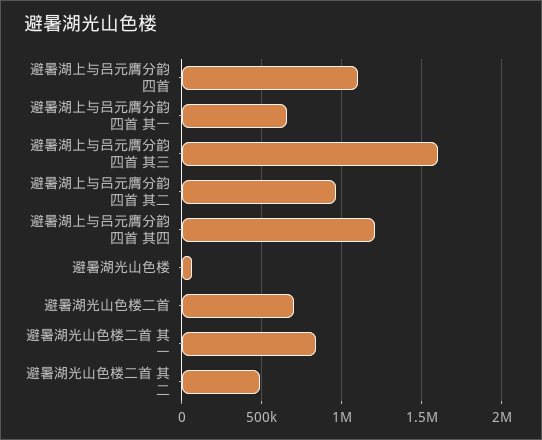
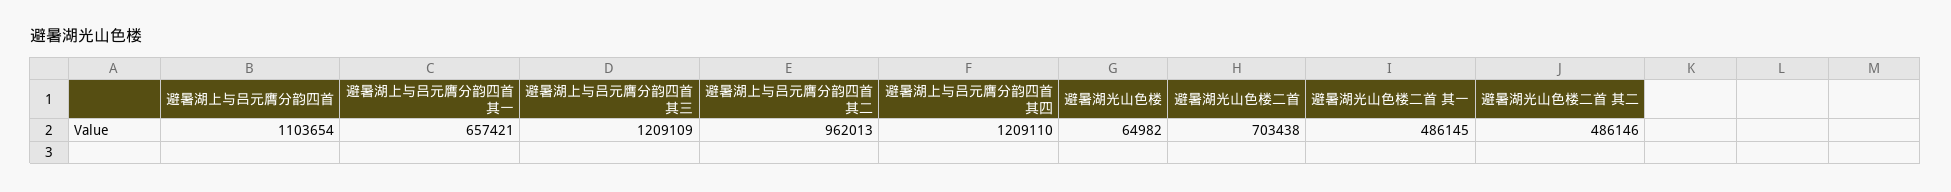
  {
    "避暑湖上与吕元膺分韵四首": 1103654,
    "避暑湖上与吕元膺分韵四首 其一": 657421,
-   "避暑湖上与吕元膺分韵四首 其三": 1600000,
+   "避暑湖上与吕元膺分韵四首 其三": 1209109,
    "避暑湖上与吕元膺分韵四首 其二": 962013,
    "避暑湖上与吕元膺分韵四首 其四": 1209110,
    "避暑湖光山色楼": 64982,
    "避暑湖光山色楼二首": 703438,
-   "避暑湖光山色楼二首 其一": 850000,
+   "避暑湖光山色楼二首 其一": 486145,
    "避暑湖光山色楼二首 其二": 486146
  }

